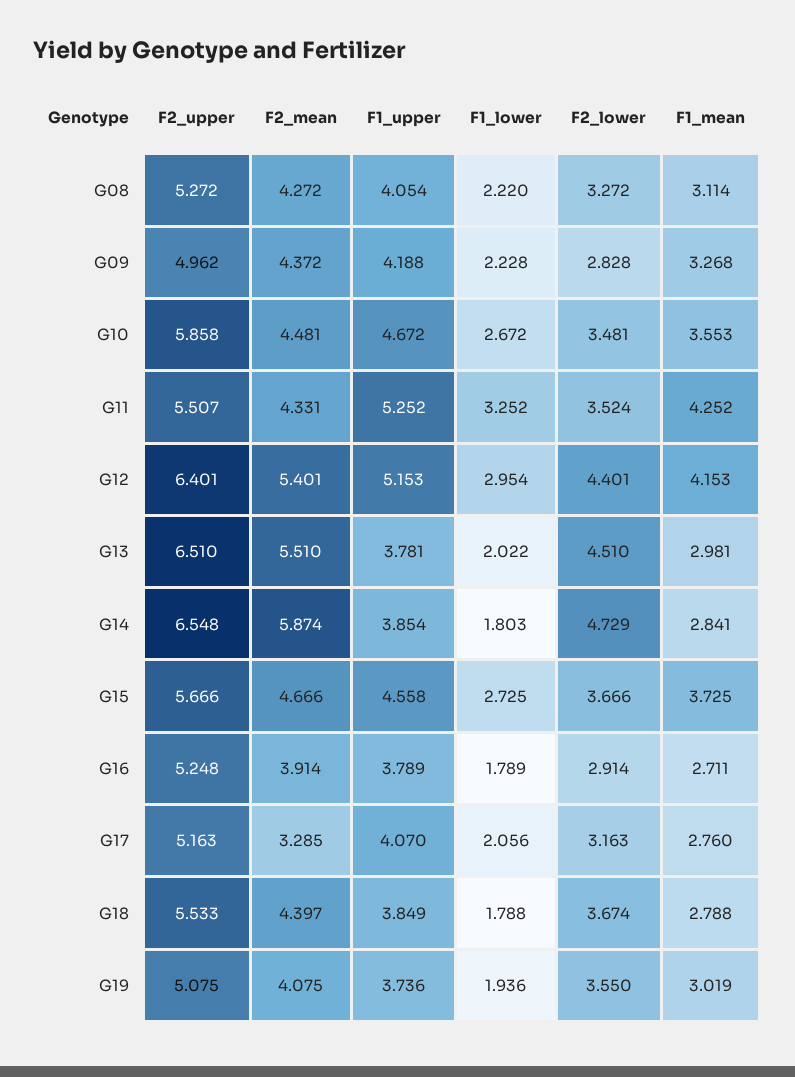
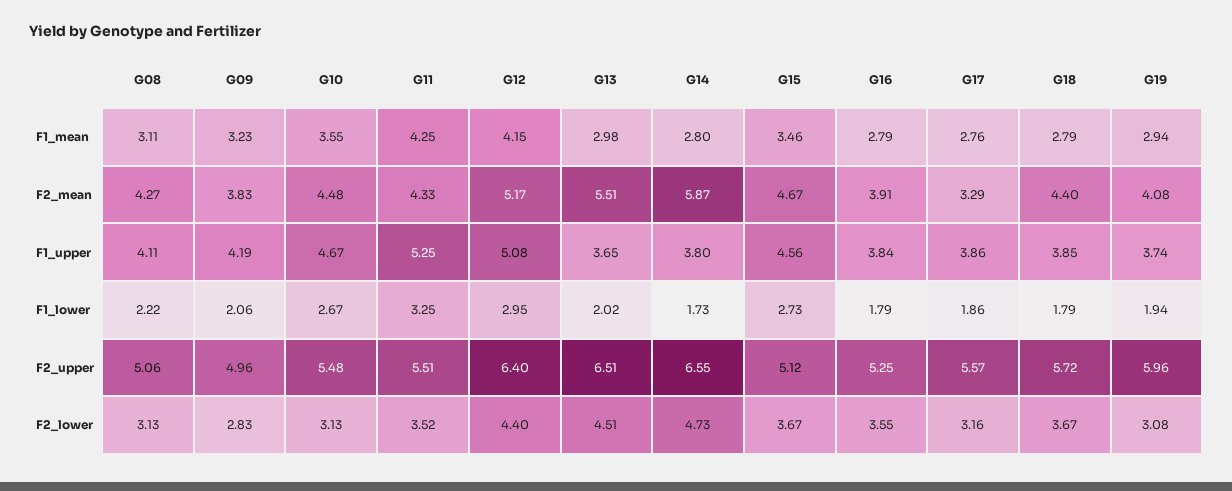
  {
    "F2_upper": {
-     "G08": 5.272,
+     "G08": 5.06,
      "G09": 4.962,
-     "G10": 5.858,
+     "G10": 5.48,
      "G11": 5.507,
      "G12": 6.401,
      "G13": 6.51,
      "G14": 6.548,
-     "G15": 5.666,
+     "G15": 5.12,
      "G16": 5.248,
-     "G17": 5.163,
+     "G17": 5.57,
-     "G18": 5.533,
+     "G18": 5.72,
-     "G19": 5.075
+     "G19": 5.96
    },
    "F2_mean": {
      "G08": 4.272,
-     "G09": 4.372,
+     "G09": 3.83,
      "G10": 4.481,
      "G11": 4.331,
-     "G12": 5.401,
+     "G12": 5.17,
      "G13": 5.51,
      "G14": 5.874,
      "G15": 4.666,
      "G16": 3.914,
      "G17": 3.285,
      "G18": 4.397,
      "G19": 4.075
    },
    "F1_upper": {
-     "G08": 4.054,
+     "G08": 4.11,
      "G09": 4.188,
      "G10": 4.672,
      "G11": 5.252,
-     "G12": 5.153,
+     "G12": 5.08,
-     "G13": 3.781,
+     "G13": 3.65,
-     "G14": 3.854,
+     "G14": 3.8,
      "G15": 4.558,
-     "G16": 3.789,
+     "G16": 3.84,
-     "G17": 4.07,
+     "G17": 3.86,
      "G18": 3.849,
      "G19": 3.736
    },
    "F1_lower": {
      "G08": 2.22,
-     "G09": 2.228,
+     "G09": 2.06,
      "G10": 2.672,
      "G11": 3.252,
      "G12": 2.954,
      "G13": 2.022,
-     "G14": 1.803,
+     "G14": 1.73,
      "G15": 2.725,
      "G16": 1.789,
-     "G17": 2.056,
+     "G17": 1.86,
      "G18": 1.788,
      "G19": 1.936
    },
    "F2_lower": {
-     "G08": 3.272,
+     "G08": 3.13,
      "G09": 2.828,
-     "G10": 3.481,
+     "G10": 3.13,
      "G11": 3.524,
      "G12": 4.401,
      "G13": 4.51,
      "G14": 4.729,
      "G15": 3.666,
-     "G16": 2.914,
+     "G16": 3.55,
      "G17": 3.163,
      "G18": 3.674,
-     "G19": 3.55
+     "G19": 3.08
    },
    "F1_mean": {
      "G08": 3.114,
-     "G09": 3.268,
+     "G09": 3.23,
      "G10": 3.553,
      "G11": 4.252,
      "G12": 4.153,
      "G13": 2.981,
-     "G14": 2.841,
+     "G14": 2.8,
-     "G15": 3.725,
+     "G15": 3.46,
-     "G16": 2.711,
+     "G16": 2.79,
      "G17": 2.76,
      "G18": 2.788,
-     "G19": 3.019
+     "G19": 2.94
    }
  }

